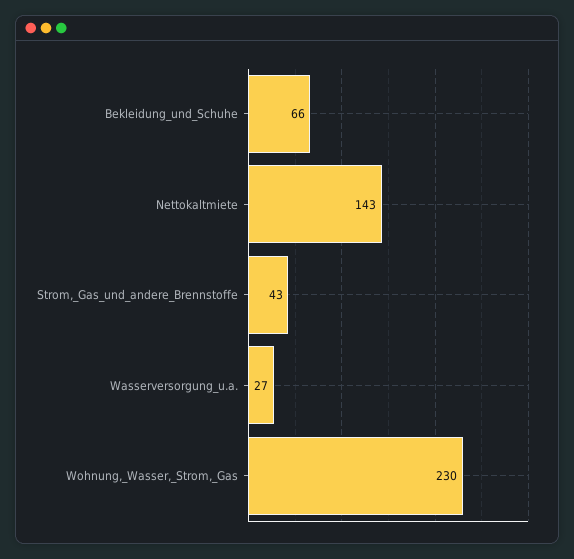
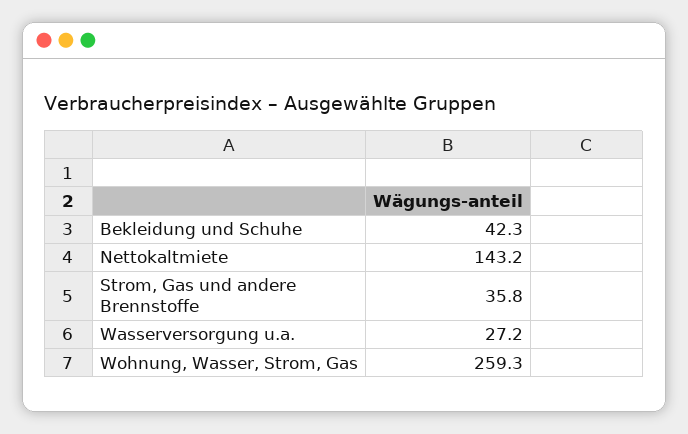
  {
-   "Bekleidung_und_Schuhe": 66,
+   "Bekleidung_und_Schuhe": 42.3,
    "Nettokaltmiete": 143.2,
-   "Strom,_Gas_und_andere_Brennstoffe": 43,
+   "Strom,_Gas_und_andere_Brennstoffe": 35.8,
    "Wasserversorgung_u.a.": 27.2,
-   "Wohnung,_Wasser,_Strom,_Gas": 230
+   "Wohnung,_Wasser,_Strom,_Gas": 259.3
  }

